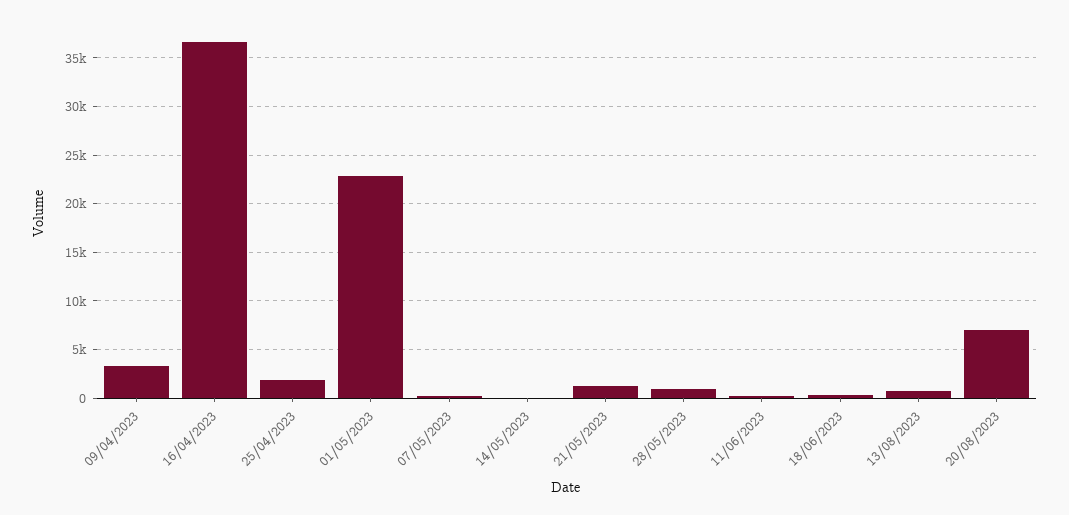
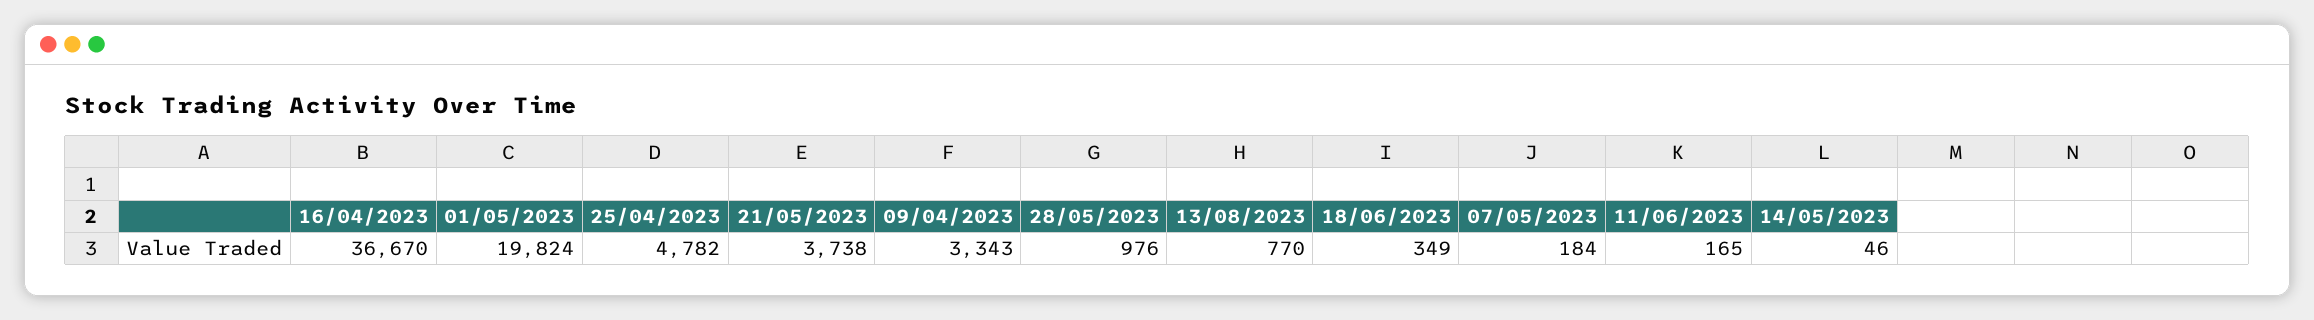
  {
    "09/04/2023": 3343,
    "16/04/2023": 36670,
-   "25/04/2023": 2000,
+   "25/04/2023": 4782,
-   "01/05/2023": 23000,
+   "01/05/2023": 19824,
    "07/05/2023": 184,
    "14/05/2023": 46,
-   "21/05/2023": 1000,
+   "21/05/2023": 3738,
    "28/05/2023": 976,
    "11/06/2023": 165,
    "18/06/2023": 349,
-   "13/08/2023": 770,
+   "13/08/2023": 770
-   "20/08/2023": 7000
  }

